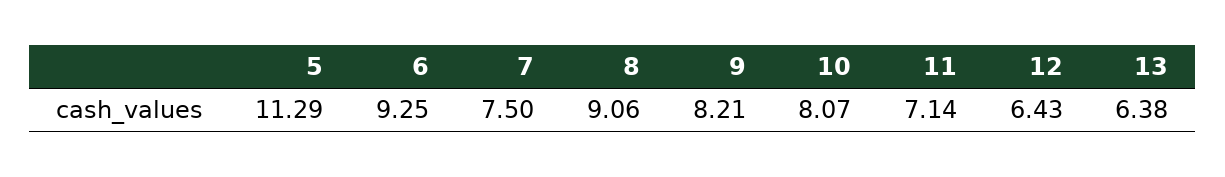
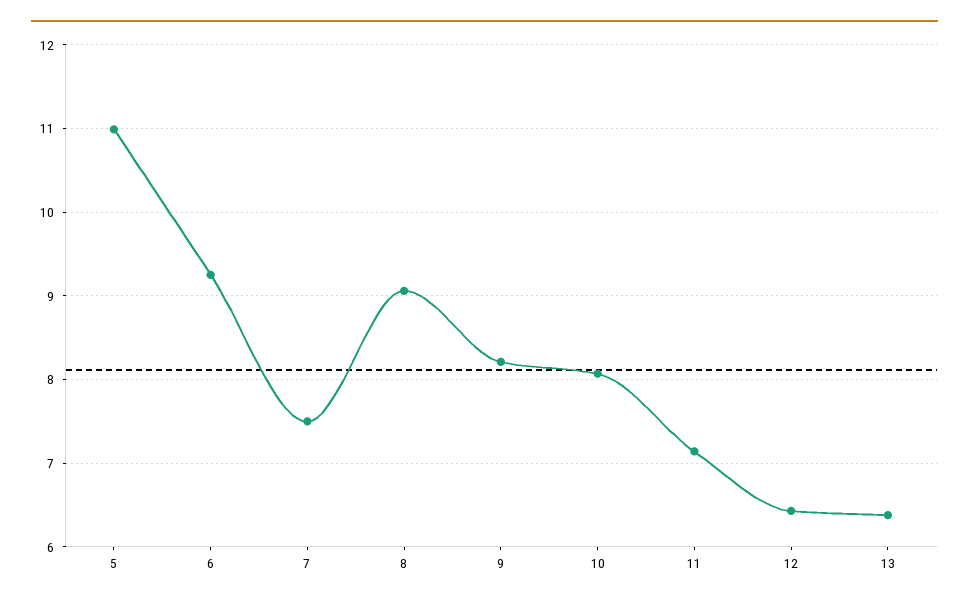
  {
-   "5": 11.29,
+   "5": 11,
    "6": 9.25,
    "7": 7.5,
    "8": 9.06,
    "9": 8.21,
    "10": 8.07,
    "11": 7.14,
    "12": 6.43,
    "13": 6.38
  }

